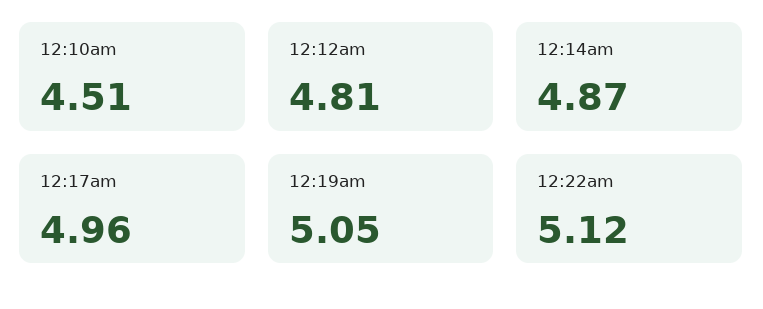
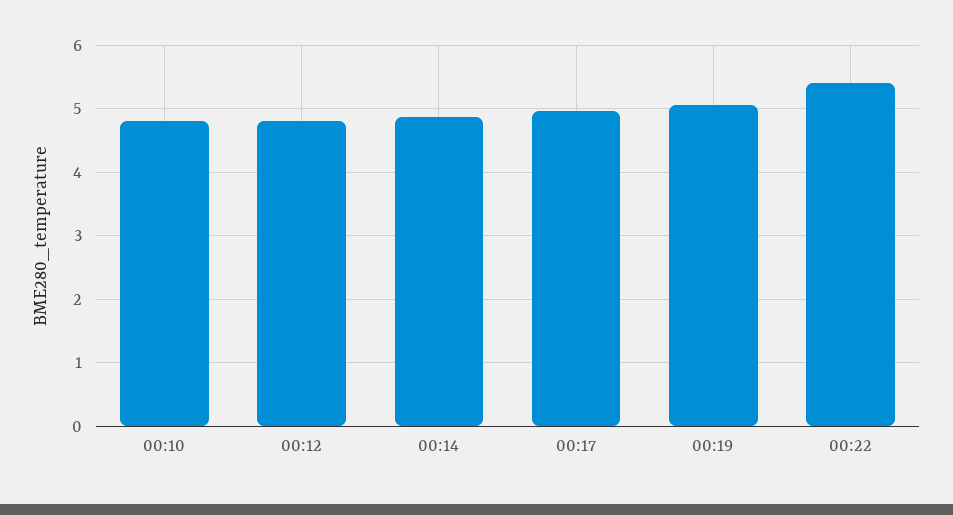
  {
-   "12:10am": 4.51,
+   "12:10am": 4.8,
    "12:12am": 4.81,
    "12:14am": 4.87,
    "12:17am": 4.96,
    "12:19am": 5.05,
-   "12:22am": 5.12
+   "12:22am": 5.4
  }

